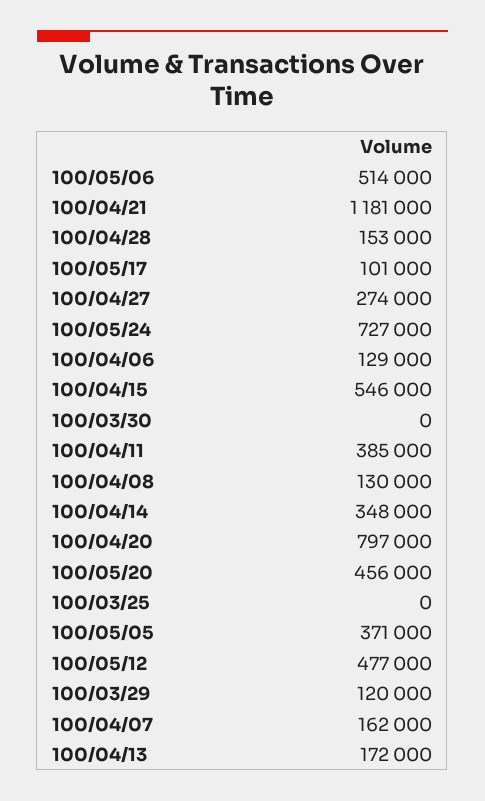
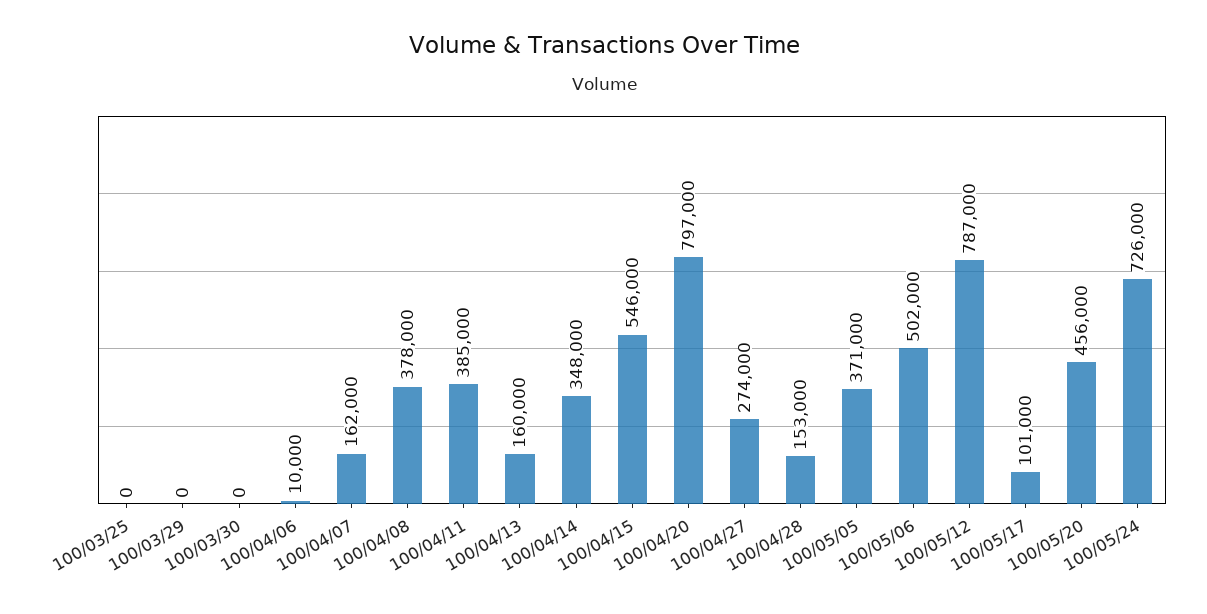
  {
-   "100/05/06": 514000,
+   "100/05/06": 502000,
-   "100/04/21": 1181000,
    "100/04/28": 153000,
    "100/05/17": 101000,
    "100/04/27": 274000,
-   "100/05/24": 727000,
+   "100/05/24": 726000,
-   "100/04/06": 129000,
+   "100/04/06": 10000,
    "100/04/15": 546000,
    "100/03/30": 0,
    "100/04/11": 385000,
-   "100/04/08": 130000,
+   "100/04/08": 378000,
    "100/04/14": 348000,
    "100/04/20": 797000,
    "100/05/20": 456000,
    "100/03/25": 0,
    "100/05/05": 371000,
-   "100/05/12": 477000,
+   "100/05/12": 787000,
-   "100/03/29": 120000,
+   "100/03/29": 0,
    "100/04/07": 162000,
-   "100/04/13": 172000
+   "100/04/13": 160000
  }

